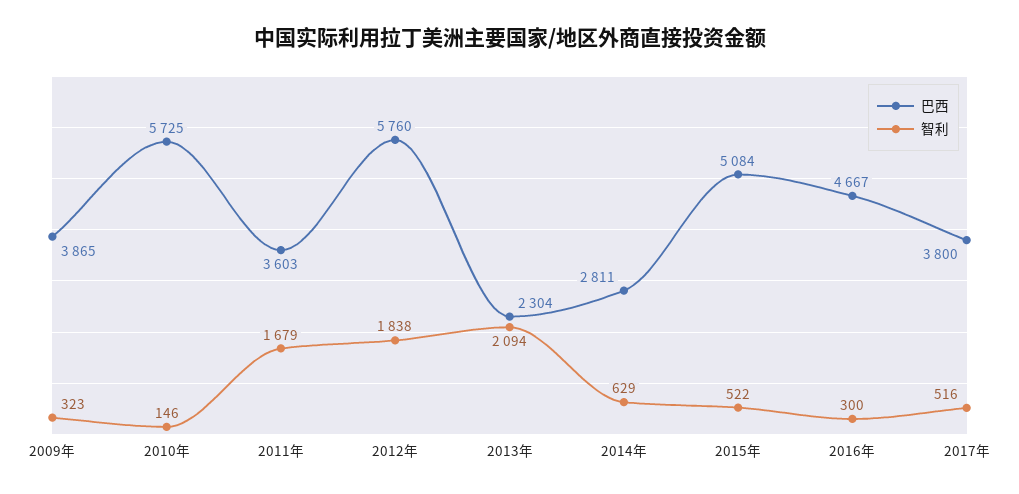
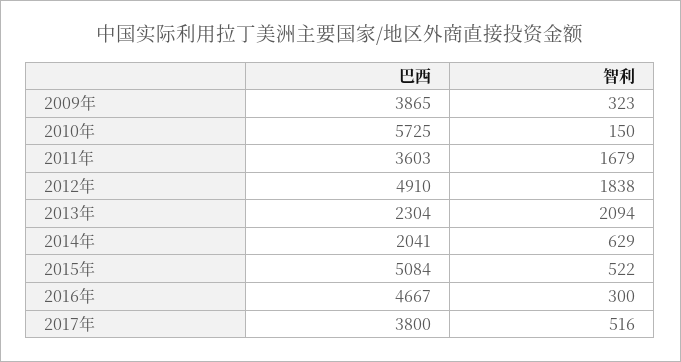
  {
    "巴西": {
      "2009年": 3865,
      "2010年": 5725,
      "2011年": 3603,
-     "2012年": 5760,
+     "2012年": 4910,
      "2013年": 2304,
-     "2014年": 2811,
+     "2014年": 2041,
      "2015年": 5084,
      "2016年": 4667,
      "2017年": 3800
    },
    "智利": {
      "2009年": 323,
-     "2010年": 146,
+     "2010年": 150,
      "2011年": 1679,
      "2012年": 1838,
      "2013年": 2094,
      "2014年": 629,
      "2015年": 522,
      "2016年": 300,
      "2017年": 516
    }
  }

